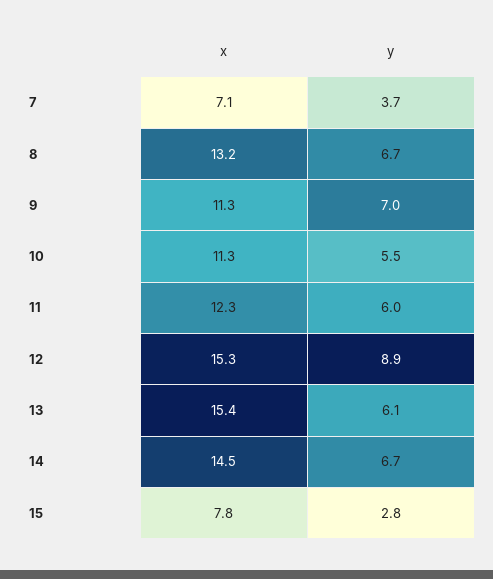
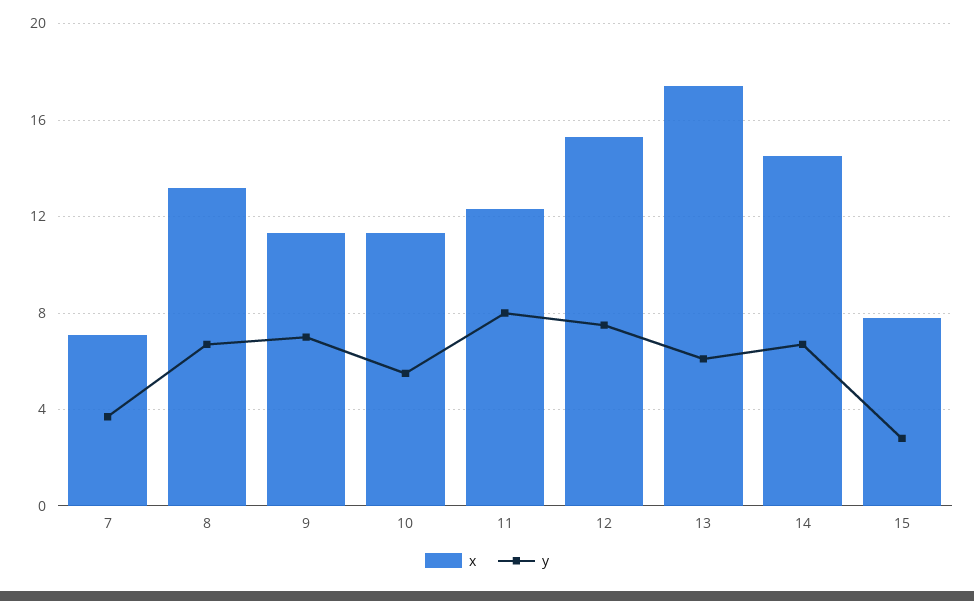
  {
    "x": {
      "7": 7.1,
      "8": 13.2,
      "9": 11.3,
      "10": 11.3,
      "11": 12.3,
      "12": 15.3,
-     "13": 15.4,
+     "13": 17.5,
      "14": 14.5,
      "15": 7.8
    },
    "y": {
      "7": 3.7,
      "8": 6.7,
      "9": 7,
      "10": 5.5,
-     "11": 6,
+     "11": 8,
-     "12": 8.9,
+     "12": 7.5,
      "13": 6.1,
      "14": 6.7,
      "15": 2.8
    }
  }

